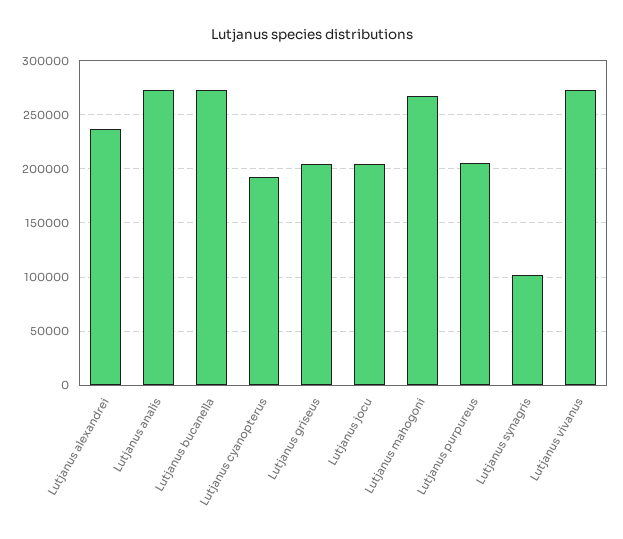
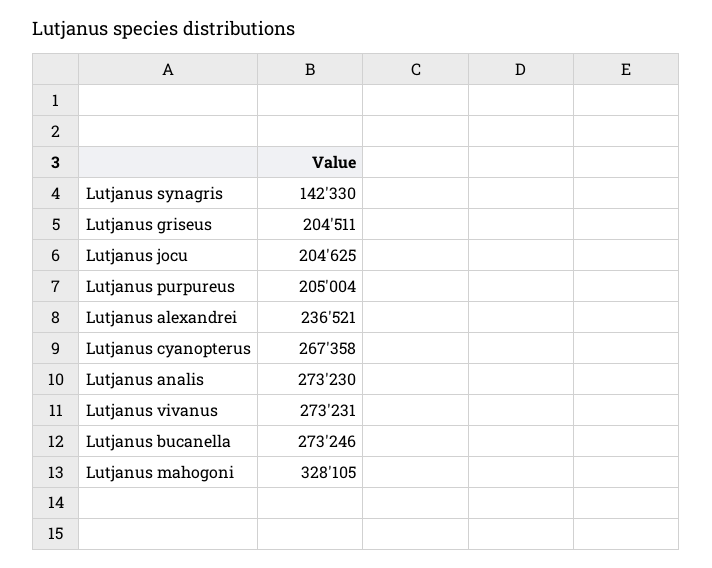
  {
    "Lutjanus alexandrei": 236521,
    "Lutjanus analis": 273230,
    "Lutjanus bucanella": 273246,
-   "Lutjanus cyanopterus": 190000,
+   "Lutjanus cyanopterus": 267358,
    "Lutjanus griseus": 204511,
    "Lutjanus jocu": 204625,
-   "Lutjanus mahogoni": 270000,
+   "Lutjanus mahogoni": 328105,
    "Lutjanus purpureus": 205004,
-   "Lutjanus synagris": 100000,
+   "Lutjanus synagris": 142330,
    "Lutjanus vivanus": 273231
  }

